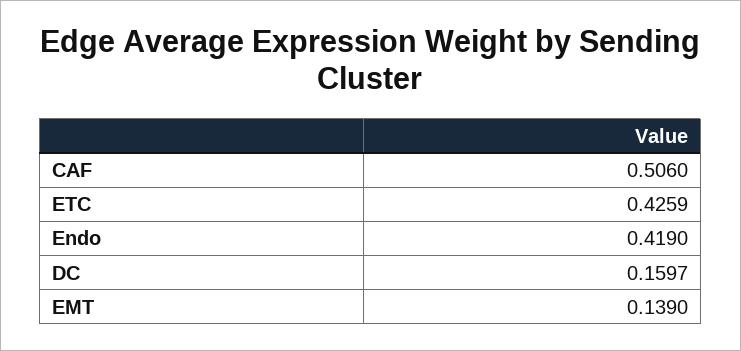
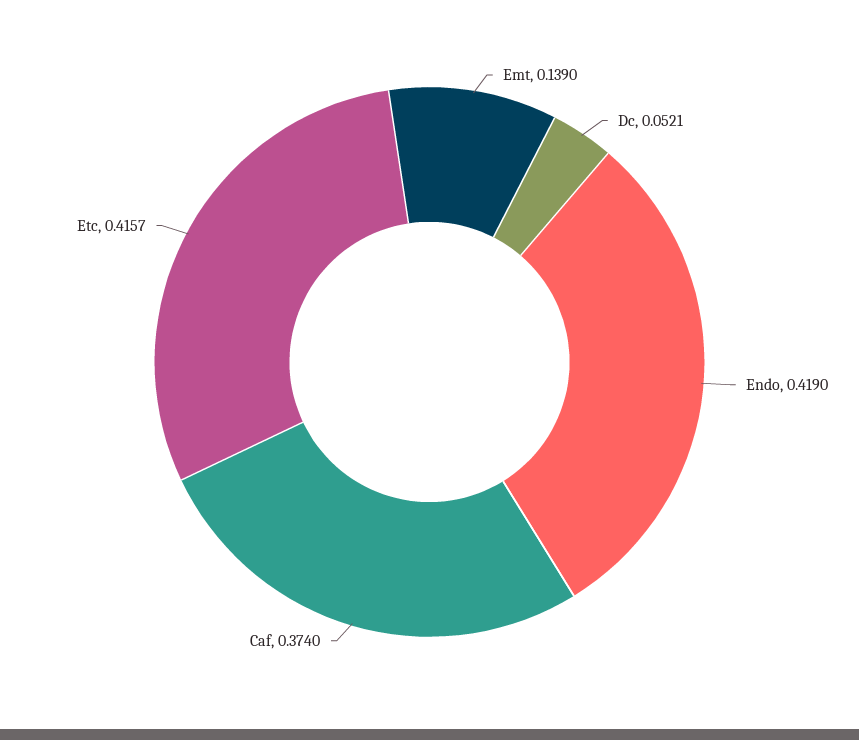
  {
-   "CAF": 0.506,
+   "CAF": 0.374,
-   "ETC": 0.4259,
+   "ETC": 0.4157,
    "Endo": 0.419,
-   "DC": 0.1597,
+   "DC": 0.0521,
    "EMT": 0.139
  }

